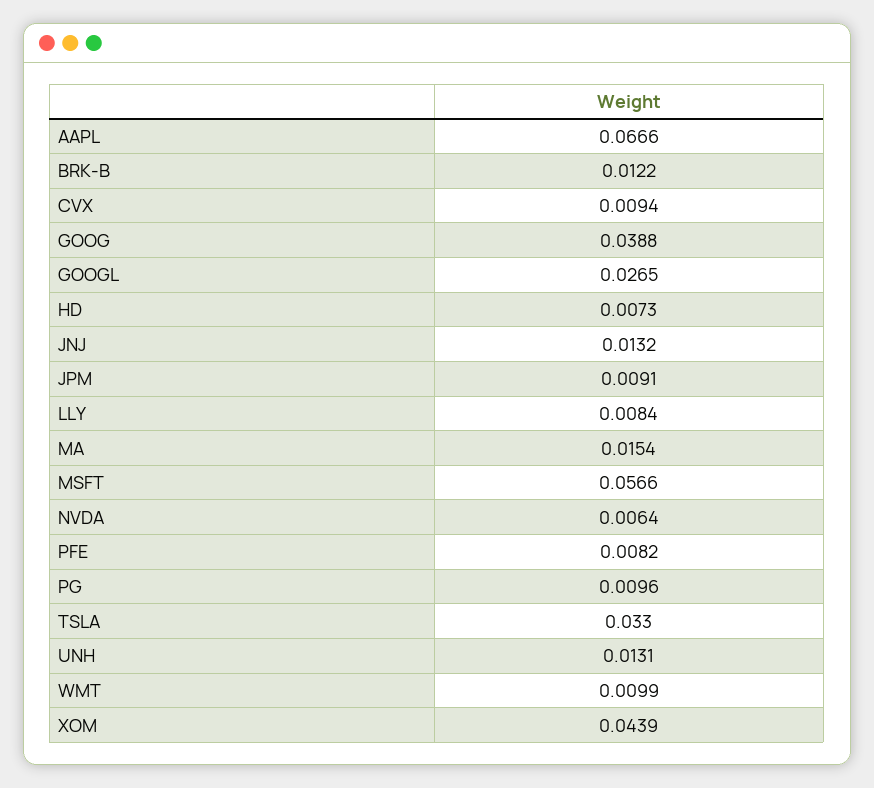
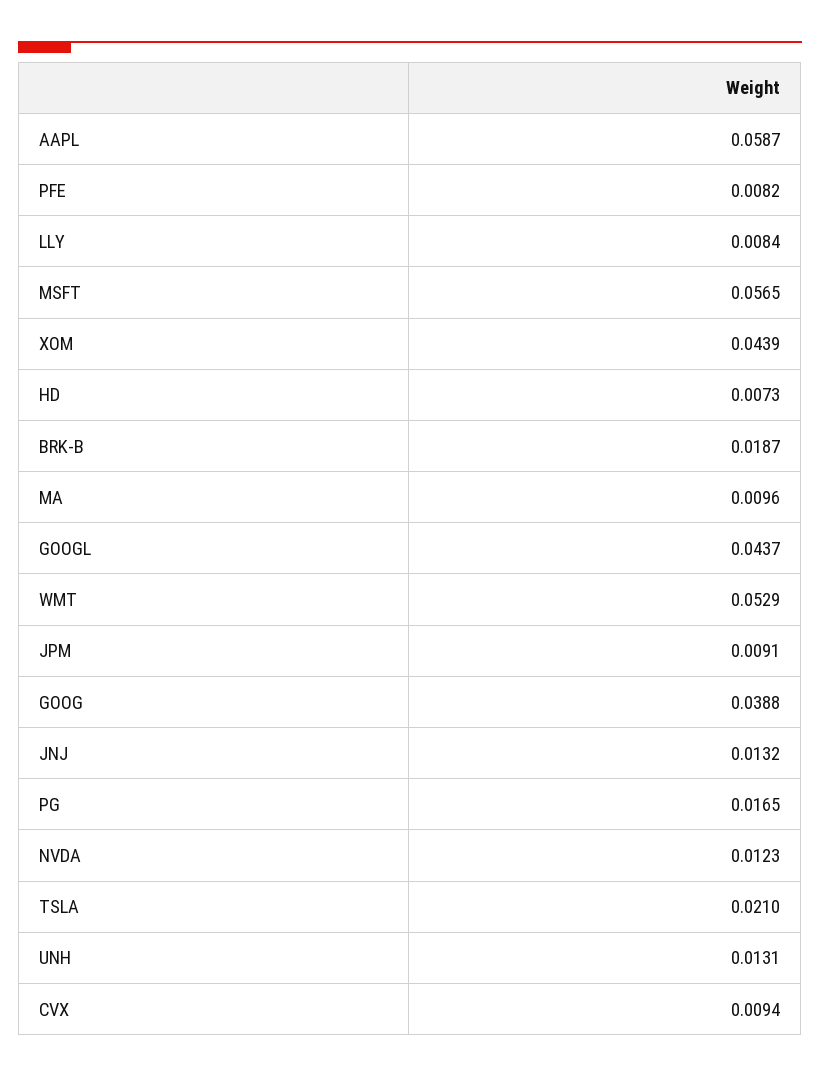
  {
-   "AAPL": 0.0666,
+   "AAPL": 0.0587,
-   "BRK-B": 0.0122,
+   "BRK-B": 0.0187,
    "CVX": 0.0094,
    "GOOG": 0.0388,
-   "GOOGL": 0.0265,
+   "GOOGL": 0.0437,
    "HD": 0.0073,
    "JNJ": 0.0132,
    "JPM": 0.0091,
    "LLY": 0.0084,
-   "MA": 0.0154,
+   "MA": 0.0096,
-   "MSFT": 0.0566,
+   "MSFT": 0.0565,
-   "NVDA": 0.0064,
+   "NVDA": 0.0123,
    "PFE": 0.0082,
-   "PG": 0.0096,
+   "PG": 0.0165,
-   "TSLA": 0.033,
+   "TSLA": 0.021,
    "UNH": 0.0131,
-   "WMT": 0.0099,
+   "WMT": 0.0529,
    "XOM": 0.0439
  }

